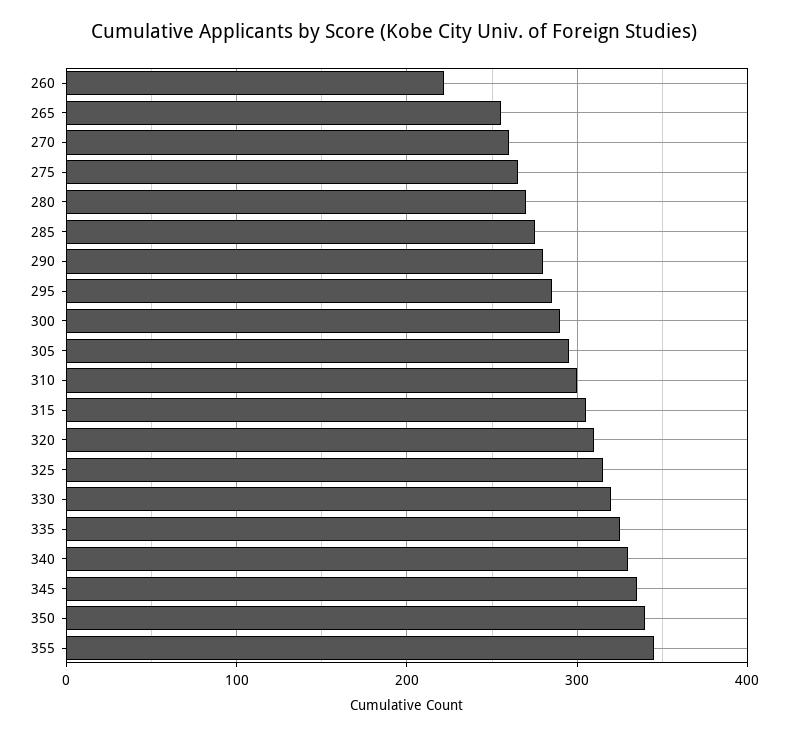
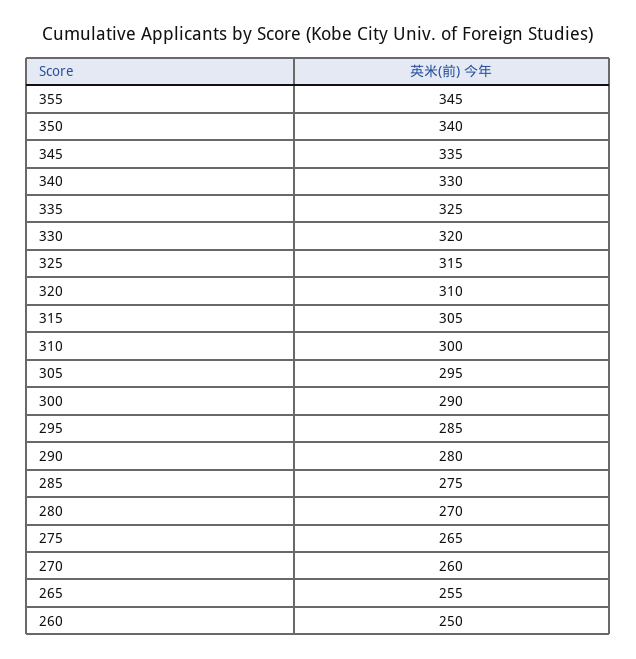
  {
-   "260": 220,
+   "260": 250,
    "265": 255,
    "270": 260,
    "275": 265,
    "280": 270,
    "285": 275,
    "290": 280,
    "295": 285,
    "300": 290,
    "305": 295,
    "310": 300,
    "315": 305,
    "320": 310,
    "325": 315,
    "330": 320,
    "335": 325,
    "340": 330,
    "345": 335,
    "350": 340,
    "355": 345
  }

